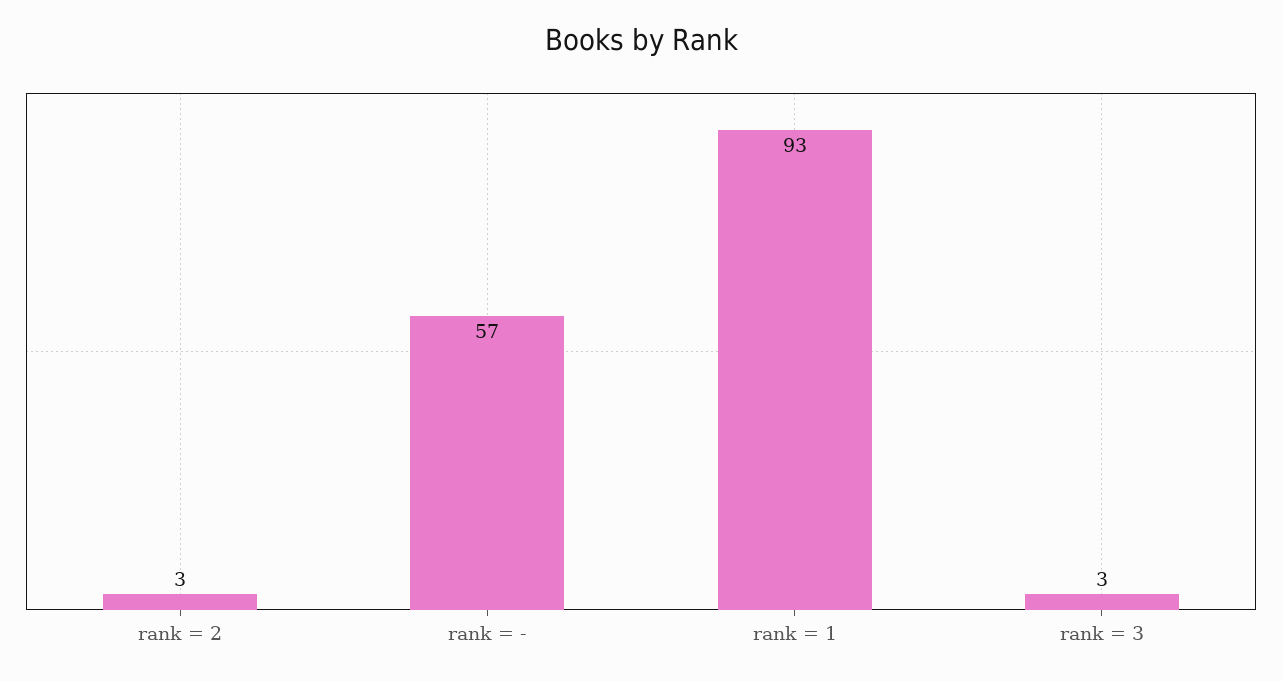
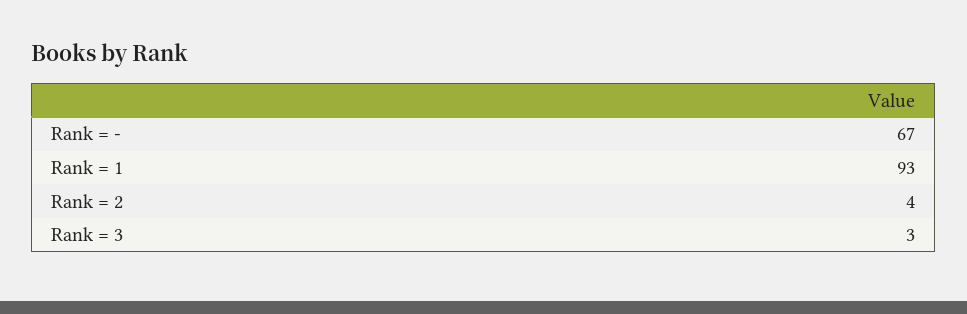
  {
-   "rank = 2": 3,
+   "rank = 2": 4,
-   "rank = -": 57,
+   "rank = -": 67,
    "rank = 1": 93,
    "rank = 3": 3
  }

